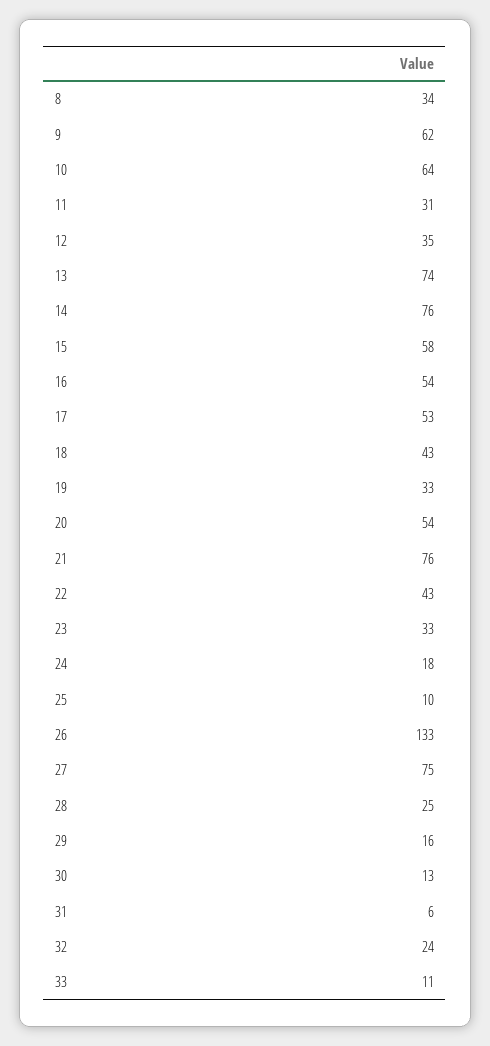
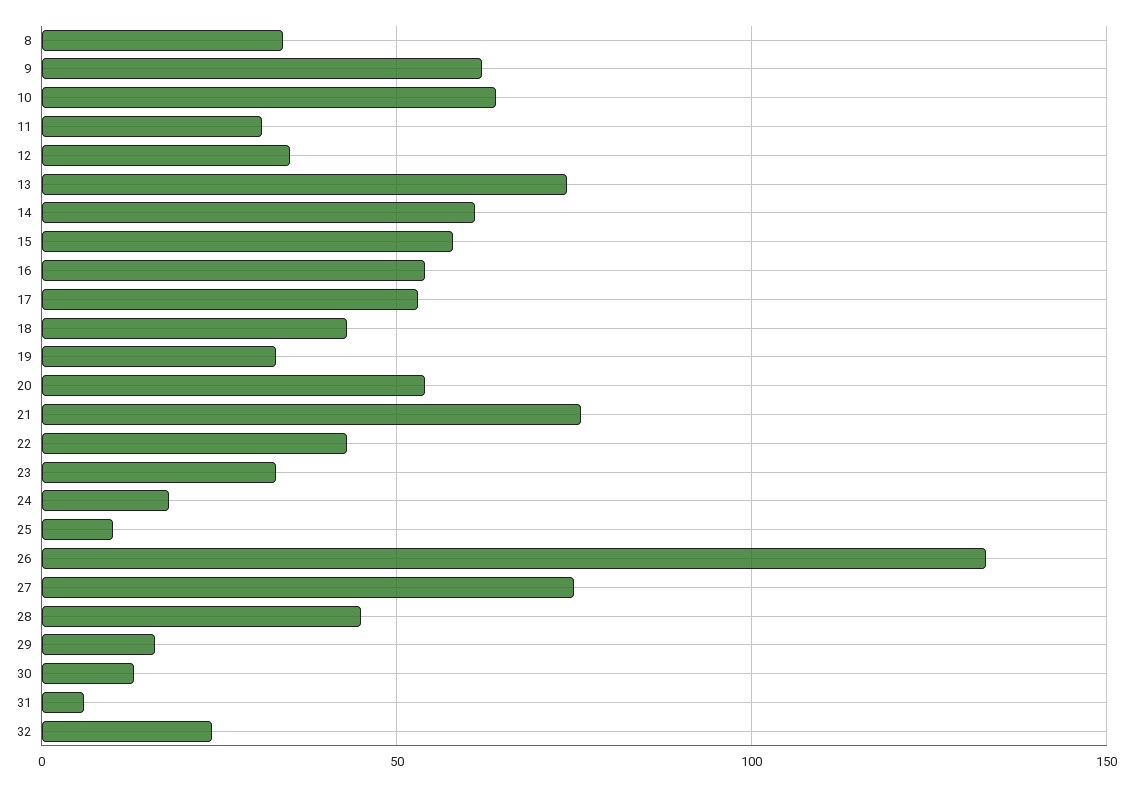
  {
    "8": 34,
    "9": 62,
    "10": 64,
    "11": 31,
    "12": 35,
    "13": 74,
-   "14": 76,
+   "14": 60,
    "15": 58,
    "16": 54,
    "17": 53,
    "18": 43,
    "19": 33,
    "20": 54,
    "21": 76,
    "22": 43,
    "23": 33,
    "24": 18,
    "25": 10,
    "26": 133,
    "27": 75,
-   "28": 25,
+   "28": 45,
    "29": 16,
    "30": 13,
    "31": 6,
-   "32": 24,
+   "32": 24
-   "33": 11
  }

